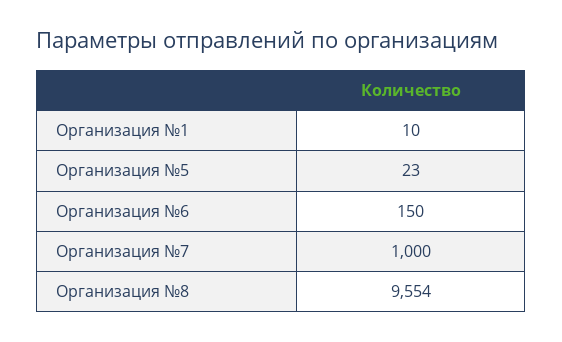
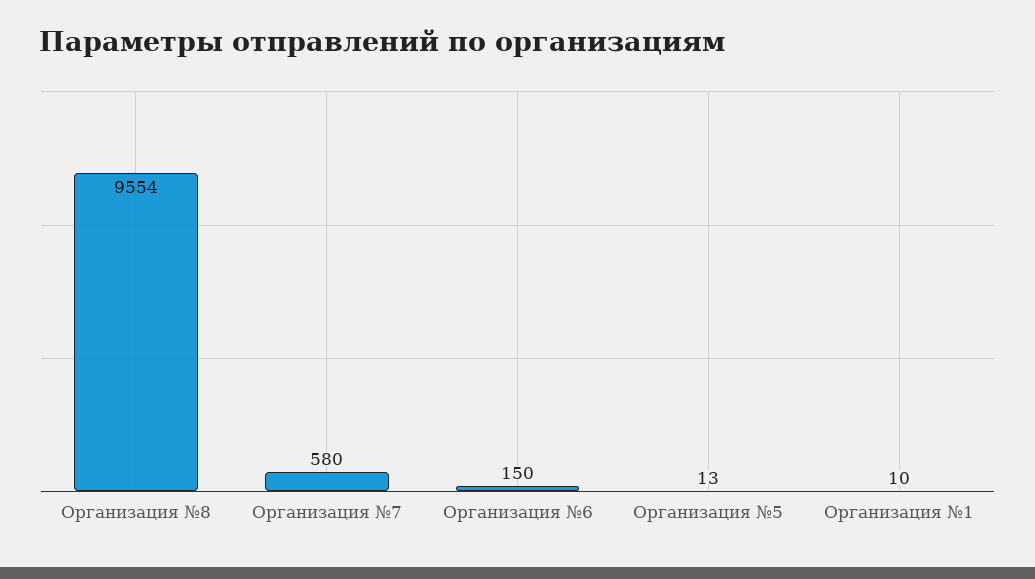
  {
    "Организация №1": 10,
-   "Организация №5": 23,
+   "Организация №5": 13,
    "Организация №6": 150,
-   "Организация №7": 1000,
+   "Организация №7": 580,
    "Организация №8": 9554
  }

